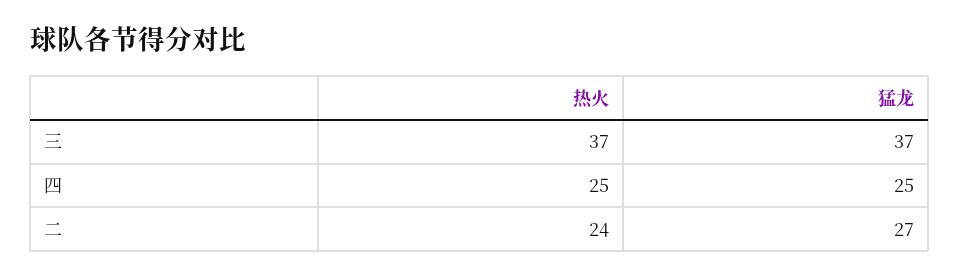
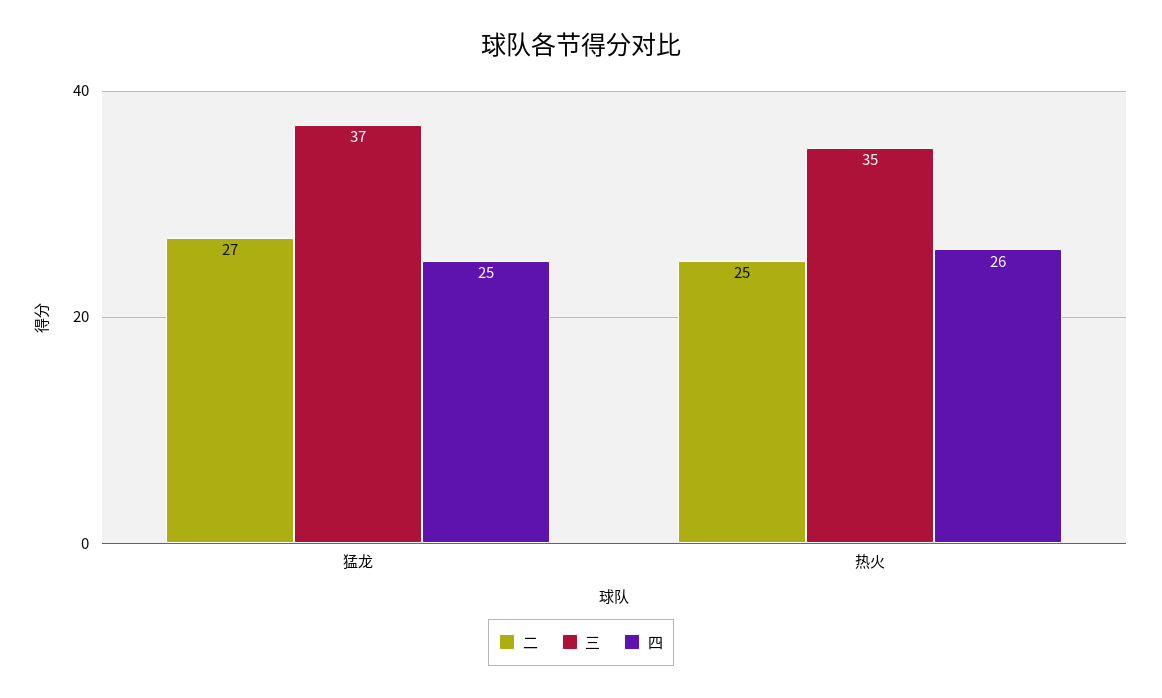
  {
    "三": {
-     "热火": 37,
+     "热火": 35,
      "猛龙": 37
    },
    "四": {
-     "热火": 25,
+     "热火": 26,
      "猛龙": 25
    },
    "二": {
-     "热火": 24,
+     "热火": 25,
      "猛龙": 27
    }
  }

